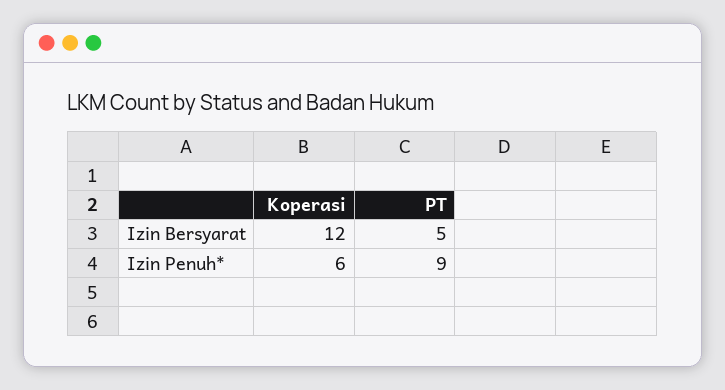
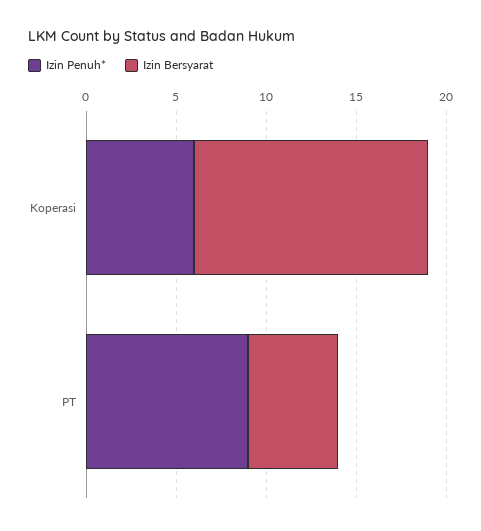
  {
    "Izin Bersyarat": {
-     "Koperasi": 12,
+     "Koperasi": 13,
      "PT": 5
    },
    "Izin Penuh*": {
      "Koperasi": 6,
      "PT": 9
    }
  }

